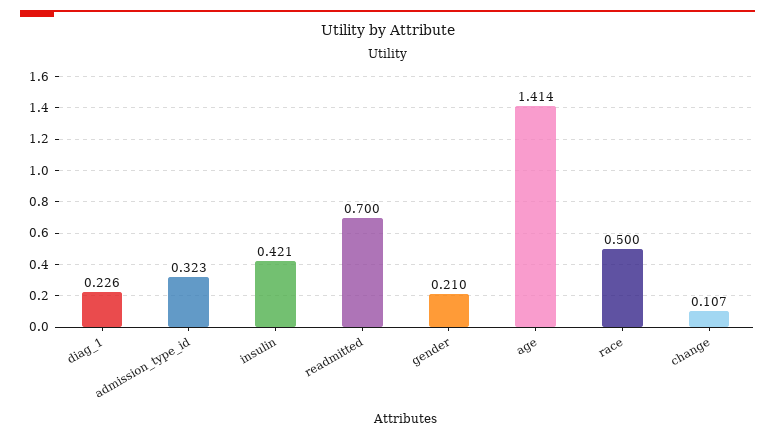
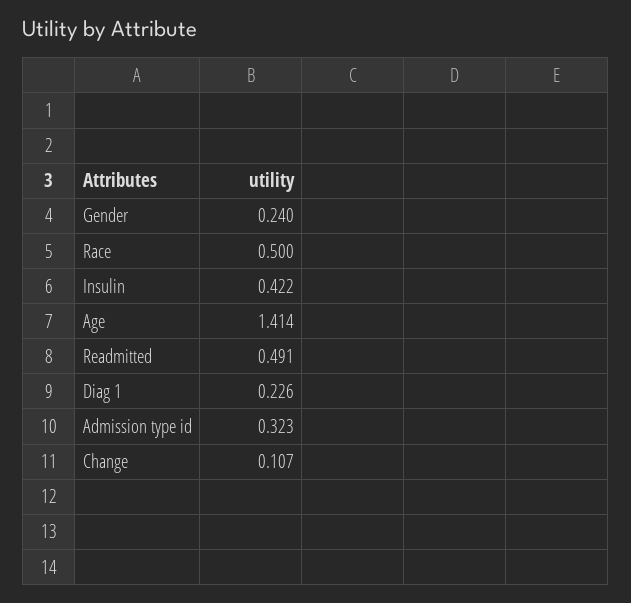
  {
    "diag_1": 0.226,
    "admission_type_id": 0.323,
-   "insulin": 0.421,
+   "insulin": 0.422,
-   "readmitted": 0.7,
+   "readmitted": 0.491,
-   "gender": 0.21,
+   "gender": 0.24,
    "age": 1.414,
    "race": 0.5,
    "change": 0.107
  }

